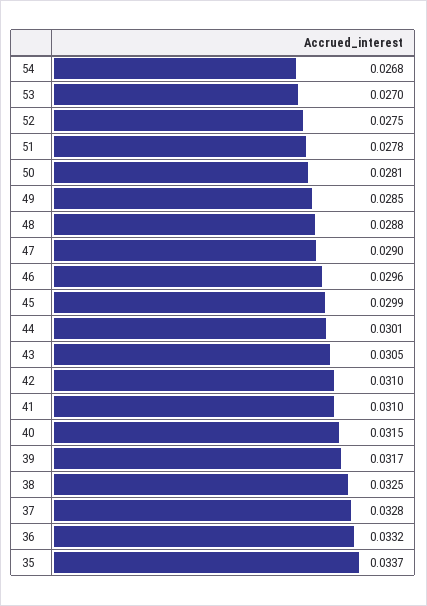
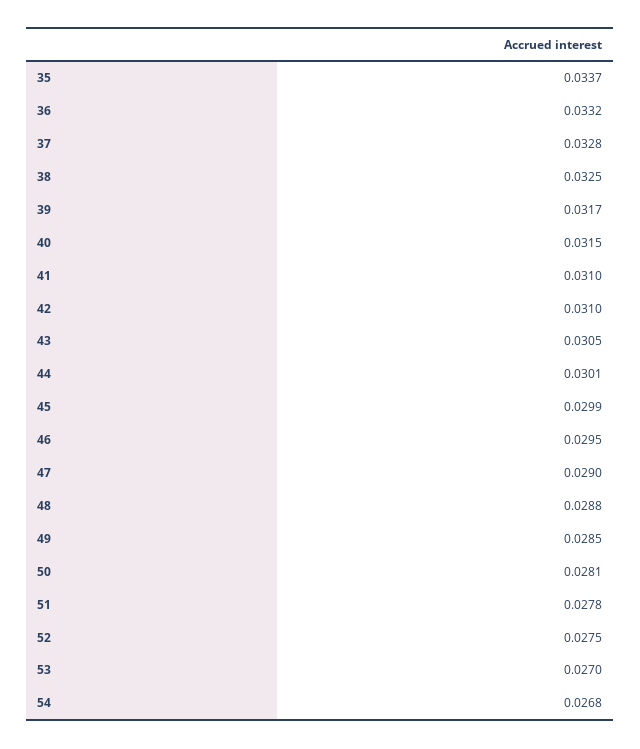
  {
    "54": 0.0268,
    "53": 0.027,
    "52": 0.0275,
    "51": 0.0278,
    "50": 0.0281,
    "49": 0.0285,
    "48": 0.0288,
    "47": 0.029,
-   "46": 0.0296,
+   "46": 0.0295,
    "45": 0.0299,
    "44": 0.0301,
    "43": 0.0305,
    "42": 0.031,
    "41": 0.031,
    "40": 0.0315,
    "39": 0.0317,
    "38": 0.0325,
    "37": 0.0328,
    "36": 0.0332,
    "35": 0.0337
  }

